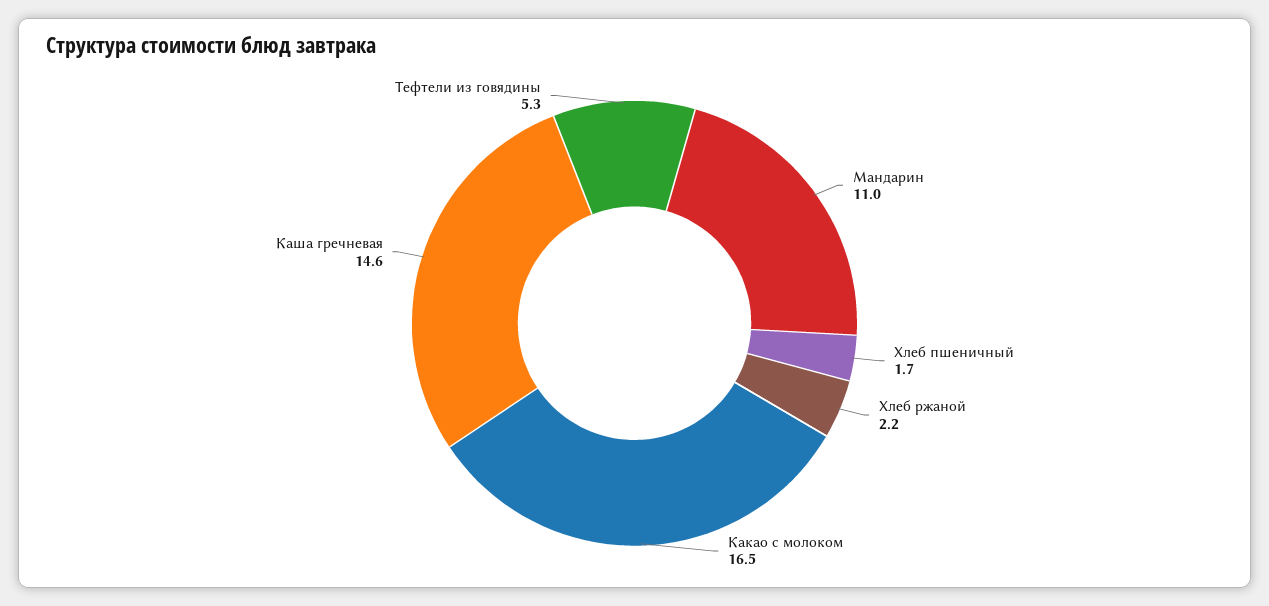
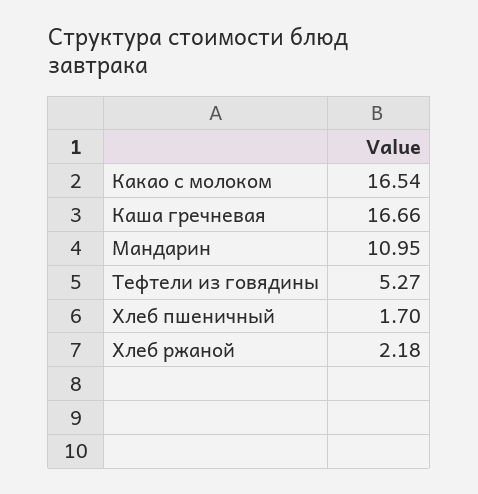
  {
    "Мандарин": 10.95,
    "Хлеб пшеничный": 1.7,
    "Хлеб ржаной": 2.18,
    "Какао с молоком": 16.54,
-   "Каша гречневая": 14.6,
+   "Каша гречневая": 16.66,
    "Тефтели из говядины": 5.27
  }

